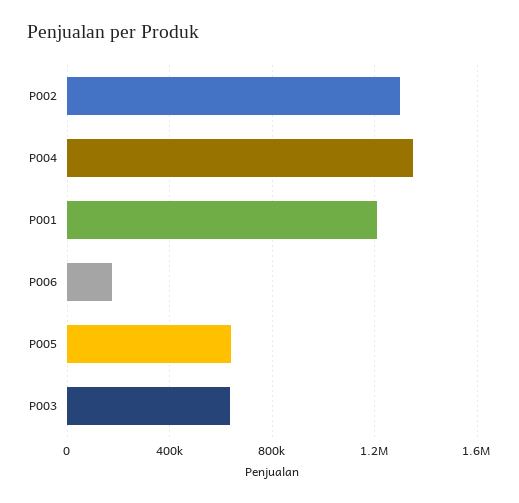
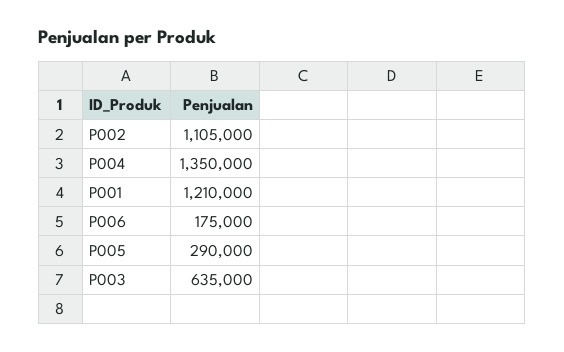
  {
-   "P002": 1300000,
+   "P002": 1105000,
    "P004": 1350000,
    "P001": 1210000,
    "P006": 175000,
-   "P005": 650000,
+   "P005": 290000,
    "P003": 635000
  }

